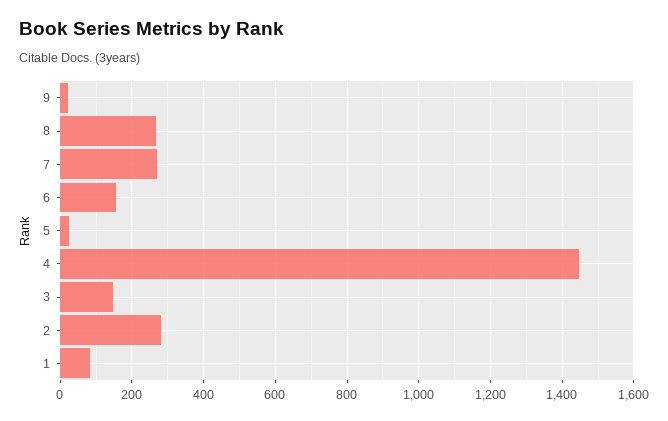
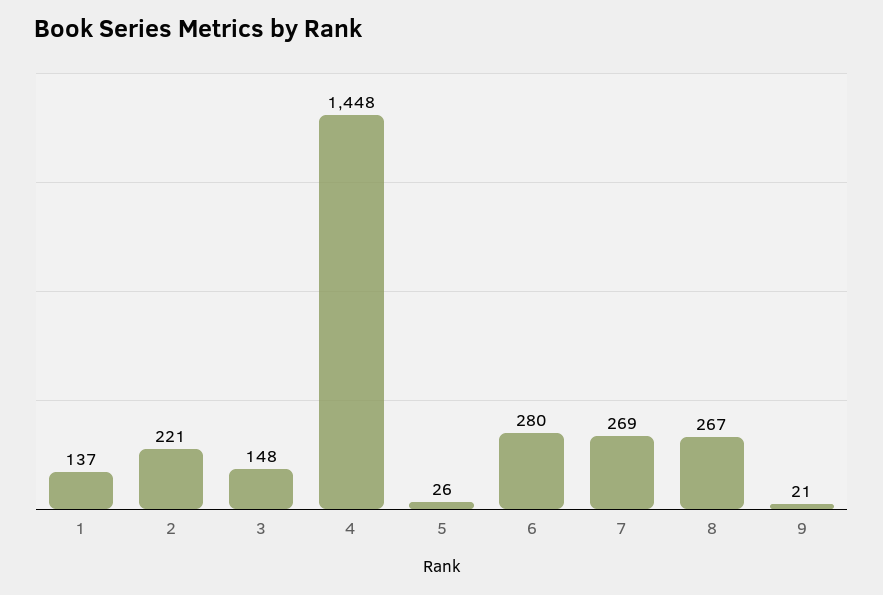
  {
    "9": 21,
    "8": 267,
    "7": 269,
-   "6": 160,
+   "6": 280,
    "5": 26,
    "4": 1448,
    "3": 148,
-   "2": 280,
+   "2": 221,
-   "1": 80
+   "1": 137
  }

